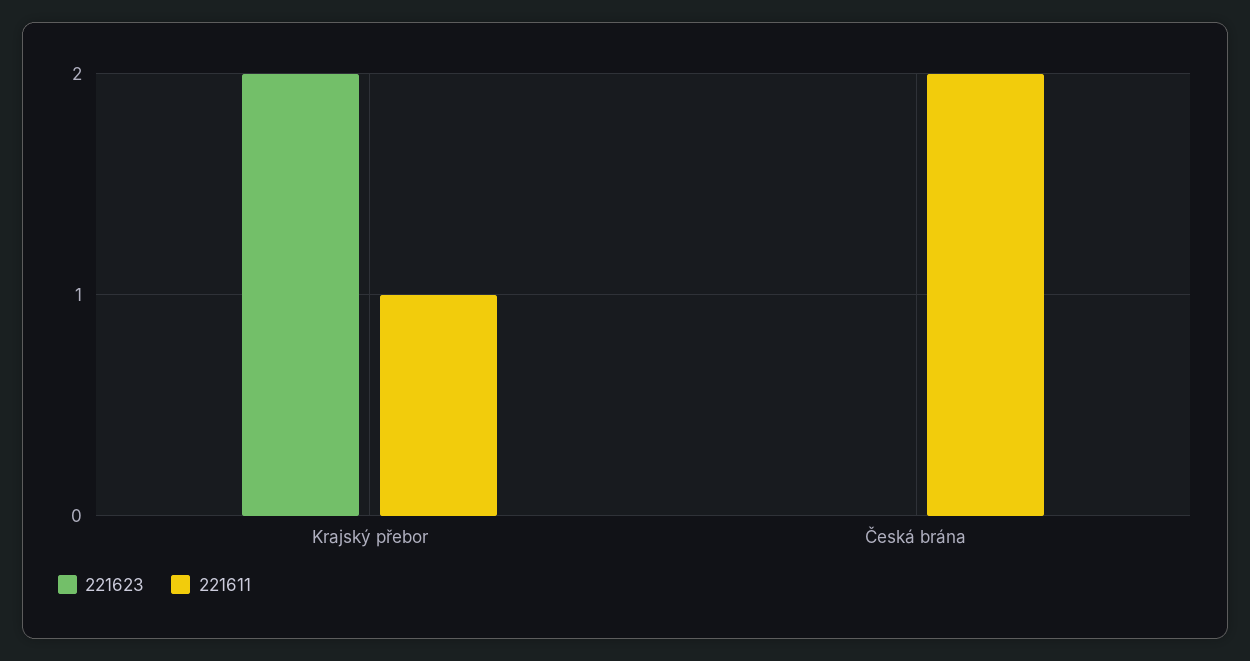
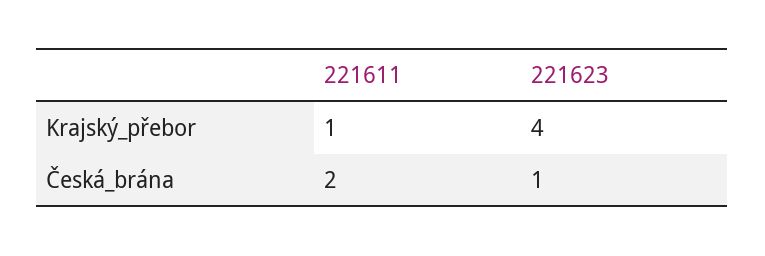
  {
    "221623": {
-     "Krajský přebor": 2,
+     "Krajský přebor": 4,
-     "Česká brána": 0
+     "Česká brána": 1
    },
    "221611": {
      "Krajský přebor": 1,
      "Česká brána": 2
    }
  }

